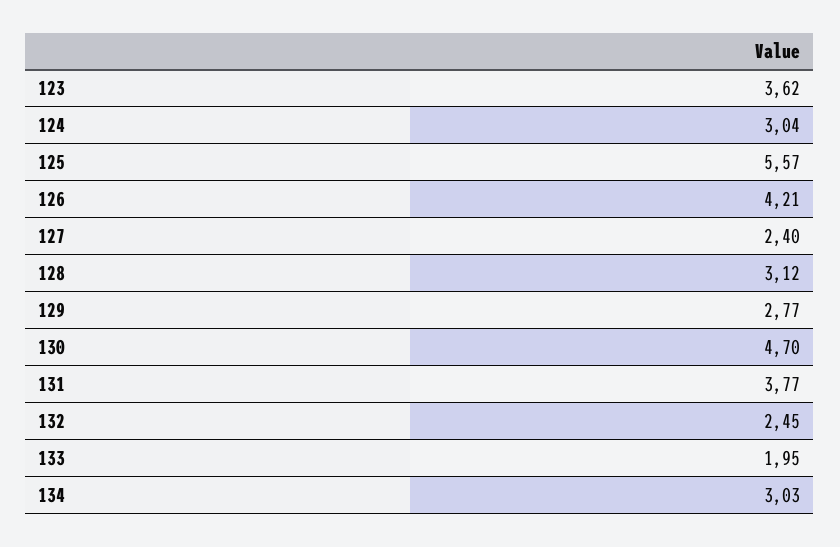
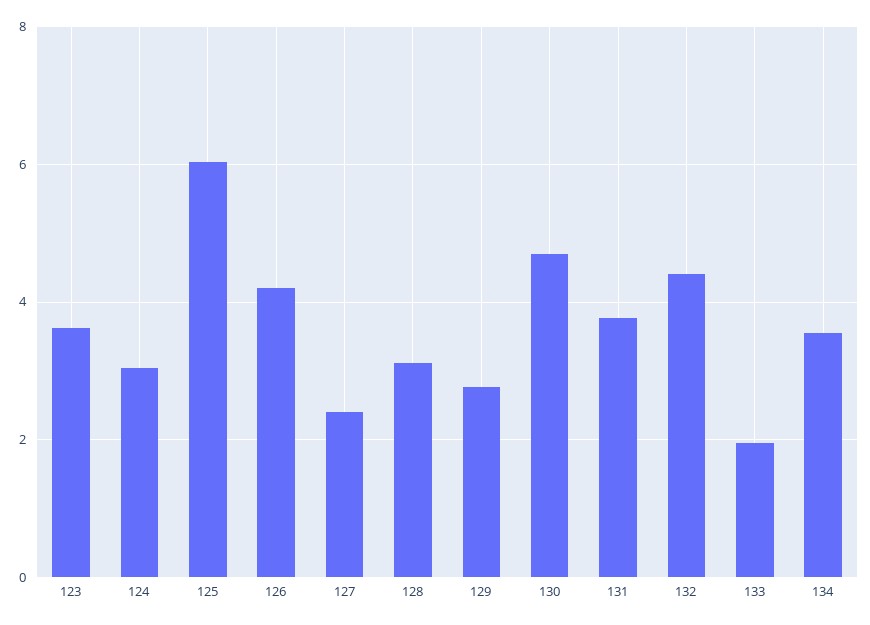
  {
    "123": 3.62,
    "124": 3.04,
-   "125": 5.57,
+   "125": 6,
    "126": 4.21,
    "127": 2.4,
    "128": 3.12,
    "129": 2.77,
    "130": 4.7,
    "131": 3.77,
-   "132": 2.45,
+   "132": 4.4,
    "133": 1.95,
-   "134": 3.03
+   "134": 3.6
  }

